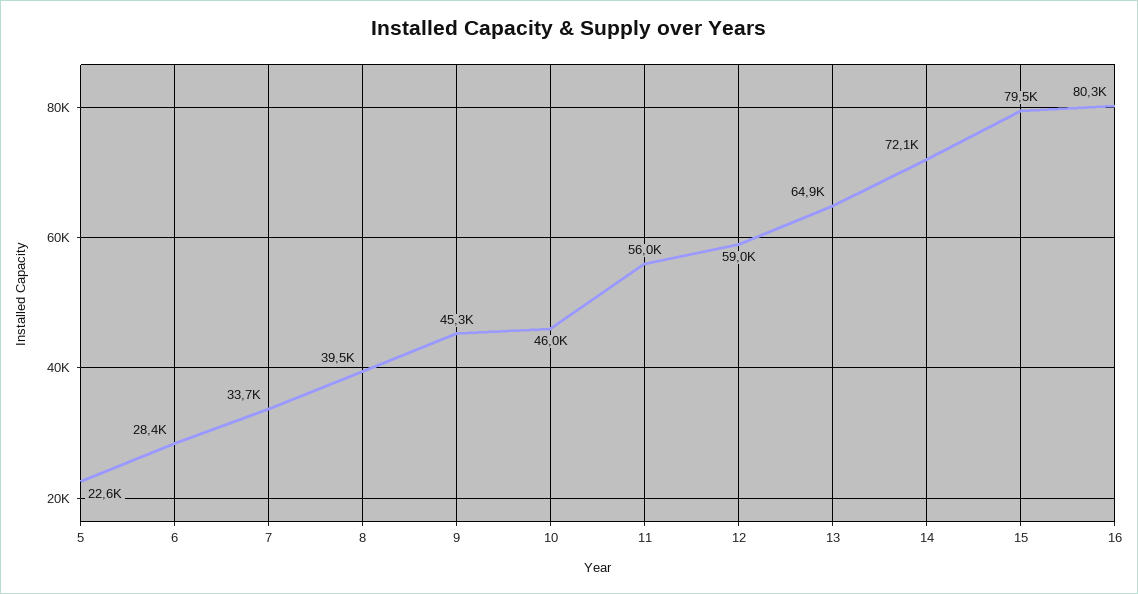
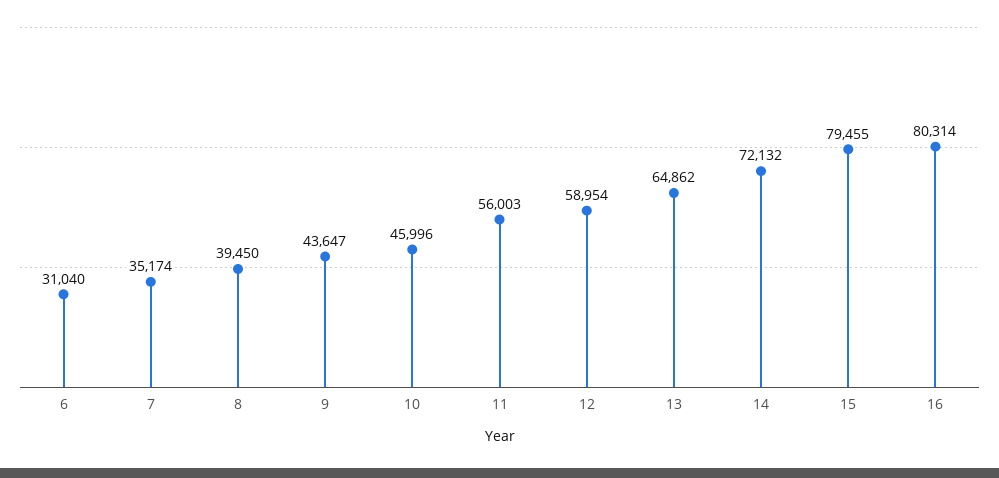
  {
-   "5": 22600,
-   "6": 28400,
+   "6": 31040,
-   "7": 33700,
+   "7": 35174,
    "8": 39450,
-   "9": 45300,
+   "9": 43647,
    "10": 45996,
    "11": 56003,
    "12": 58954,
    "13": 64862,
    "14": 72132,
    "15": 79455,
    "16": 80314
  }

